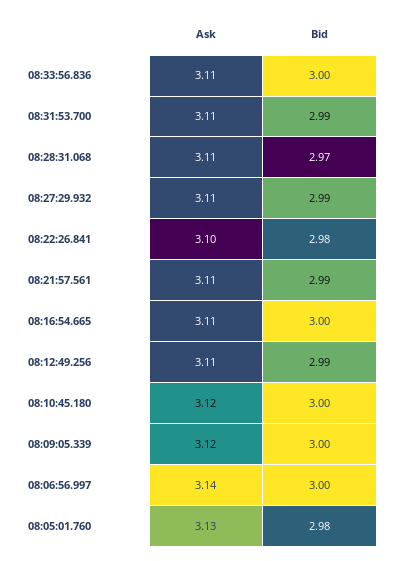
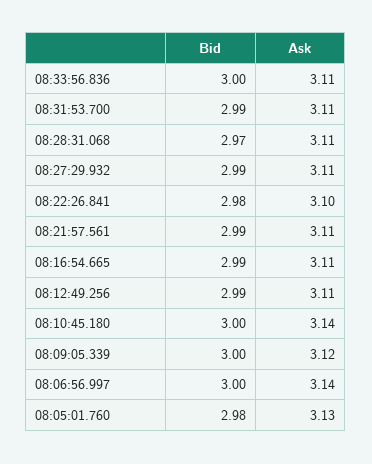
  {
    "Ask": {
      "08:33:56.836": 3.11,
      "08:31:53.700": 3.11,
      "08:28:31.068": 3.11,
      "08:27:29.932": 3.11,
      "08:22:26.841": 3.1,
      "08:21:57.561": 3.11,
      "08:16:54.665": 3.11,
      "08:12:49.256": 3.11,
-     "08:10:45.180": 3.12,
+     "08:10:45.180": 3.14,
      "08:09:05.339": 3.12,
      "08:06:56.997": 3.14,
      "08:05:01.760": 3.13
    },
    "Bid": {
      "08:33:56.836": 3,
      "08:31:53.700": 2.99,
      "08:28:31.068": 2.97,
      "08:27:29.932": 2.99,
      "08:22:26.841": 2.98,
      "08:21:57.561": 2.99,
-     "08:16:54.665": 3,
+     "08:16:54.665": 2.99,
      "08:12:49.256": 2.99,
      "08:10:45.180": 3,
      "08:09:05.339": 3,
      "08:06:56.997": 3,
      "08:05:01.760": 2.98
    }
  }

